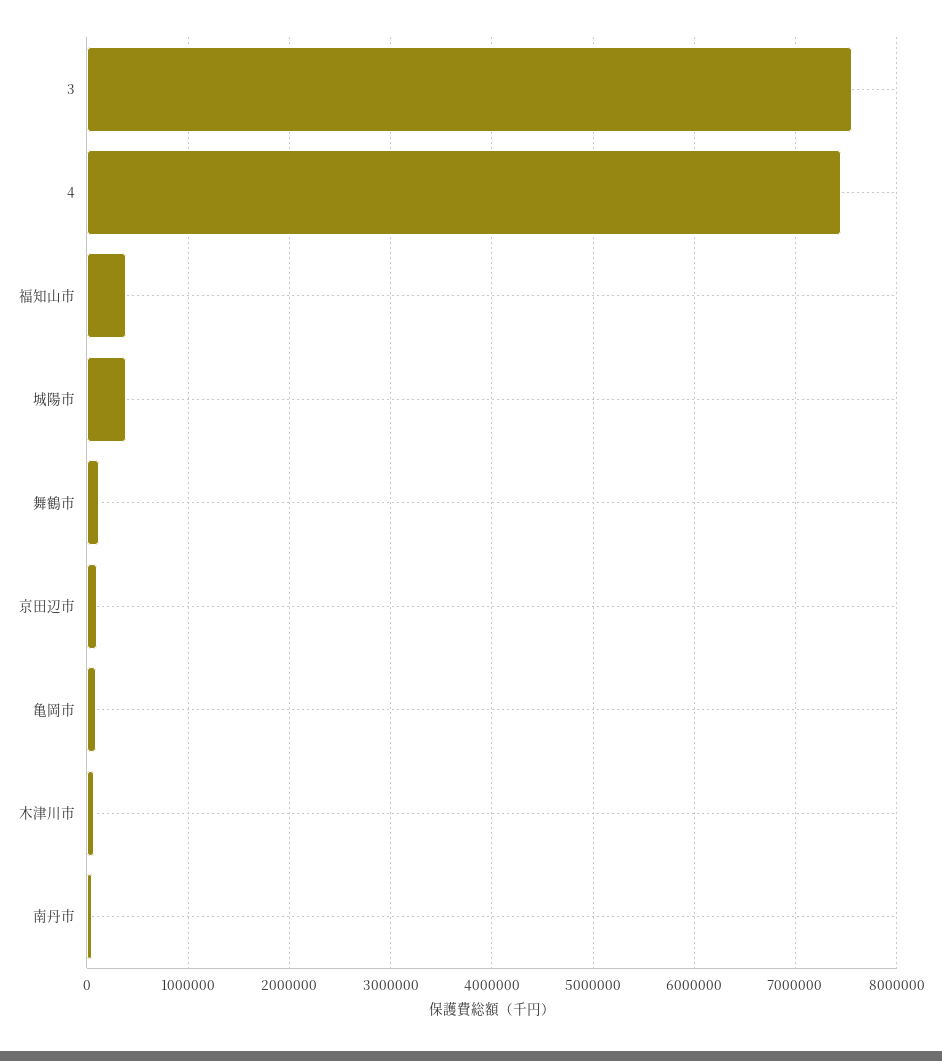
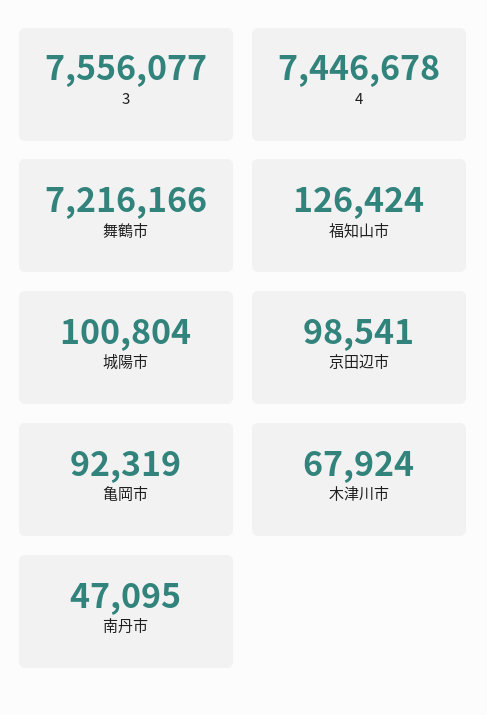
  {
    "3": 7556077,
    "4": 7446678,
-   "福知山市": 400000,
+   "福知山市": 126424,
-   "城陽市": 400000,
+   "城陽市": 100804,
-   "舞鶴市": 100000,
+   "舞鶴市": 7216166,
    "京田辺市": 98541,
    "亀岡市": 92319,
    "木津川市": 67924,
    "南丹市": 47095
  }

